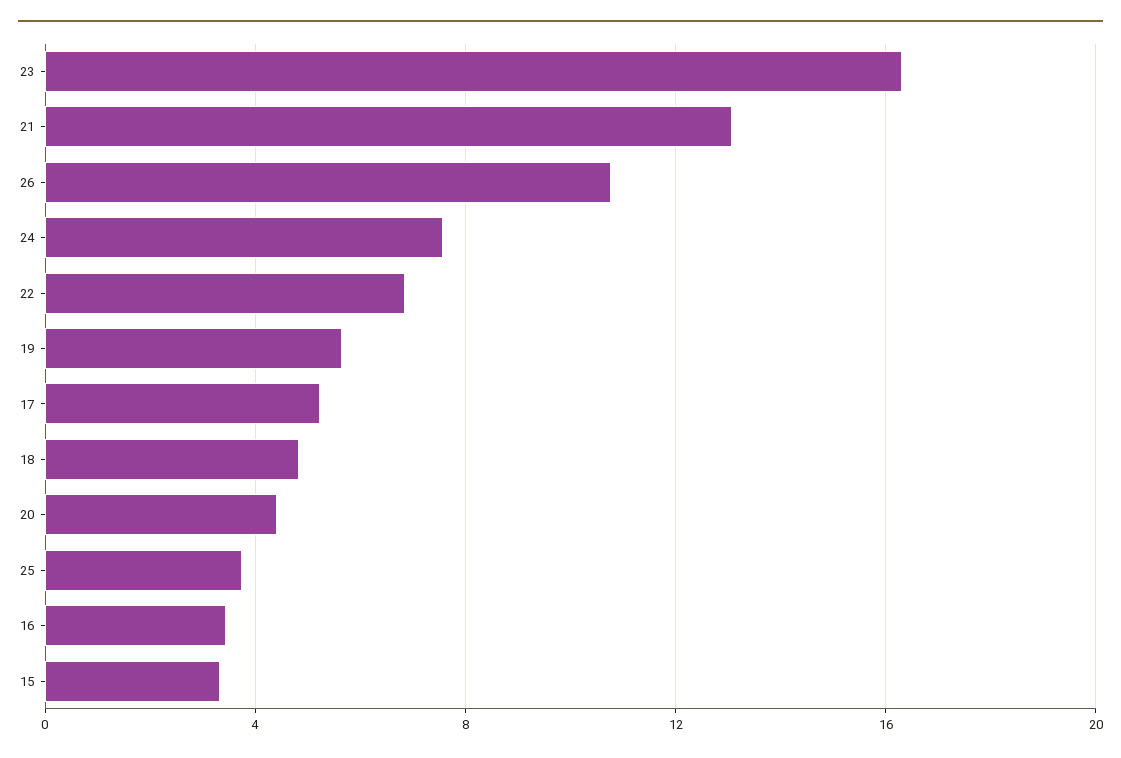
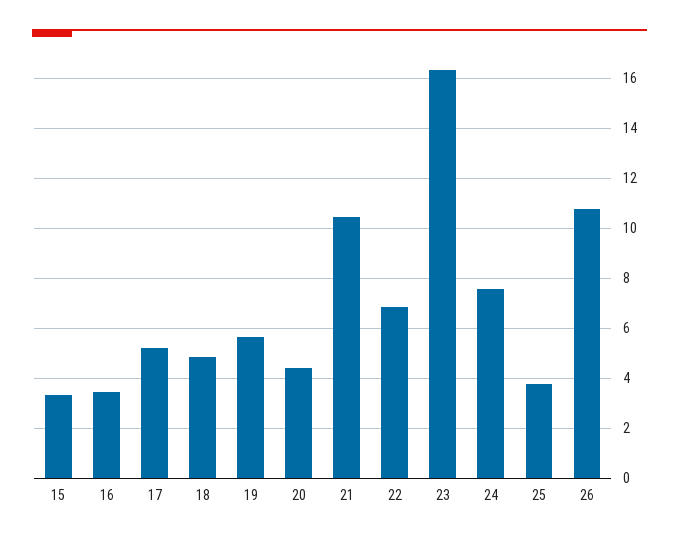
  {
    "23": 16.25,
-   "21": 13,
+   "21": 10.5,
    "26": 10.75,
    "24": 7.5,
    "22": 6.75,
    "19": 5.75,
    "17": 5.25,
    "18": 4.75,
    "20": 4.5,
    "25": 3.75,
    "16": 3.5,
    "15": 3.25
  }

